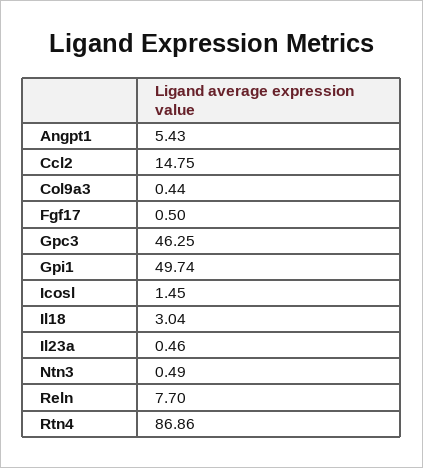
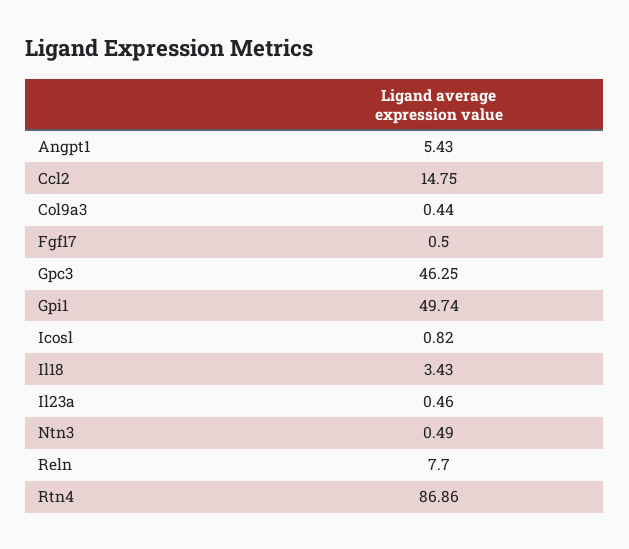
  {
    "Angpt1": 5.43,
    "Ccl2": 14.75,
    "Col9a3": 0.44,
    "Fgf17": 0.5,
    "Gpc3": 46.25,
    "Gpi1": 49.74,
-   "Icosl": 1.45,
+   "Icosl": 0.82,
-   "Il18": 3.04,
+   "Il18": 3.43,
    "Il23a": 0.46,
    "Ntn3": 0.49,
    "Reln": 7.7,
    "Rtn4": 86.86
  }

